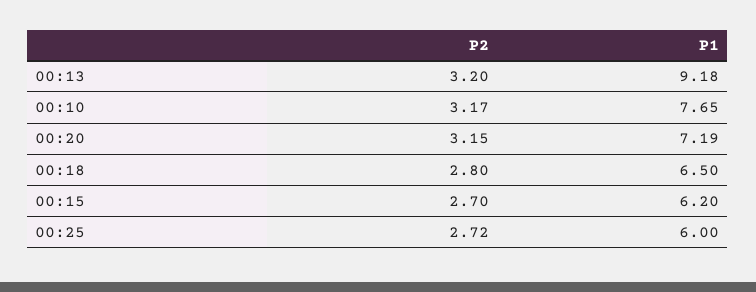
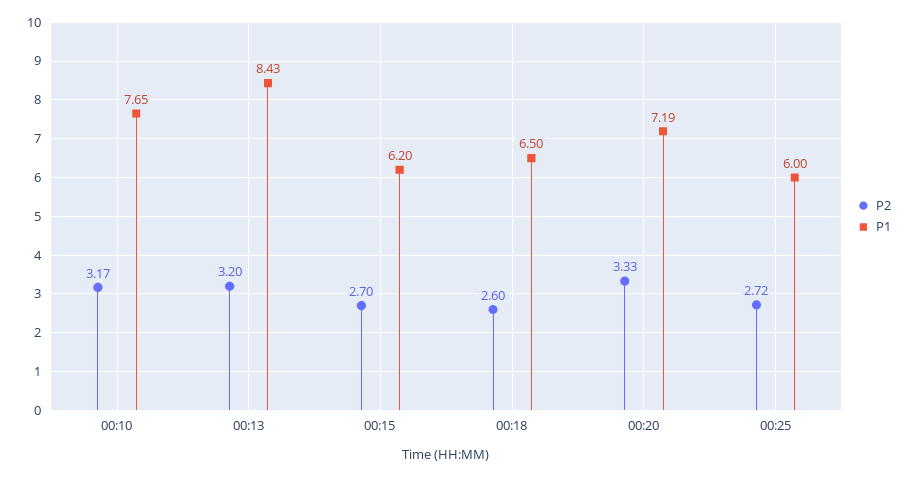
  {
    "P2": {
      "00:13": 3.2,
      "00:10": 3.17,
-     "00:20": 3.15,
+     "00:20": 3.33,
-     "00:18": 2.8,
+     "00:18": 2.6,
      "00:15": 2.7,
      "00:25": 2.72
    },
    "P1": {
-     "00:13": 9.18,
+     "00:13": 8.43,
      "00:10": 7.65,
      "00:20": 7.19,
      "00:18": 6.5,
      "00:15": 6.2,
      "00:25": 6
    }
  }

